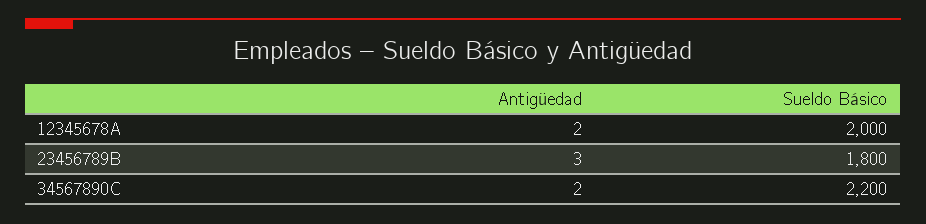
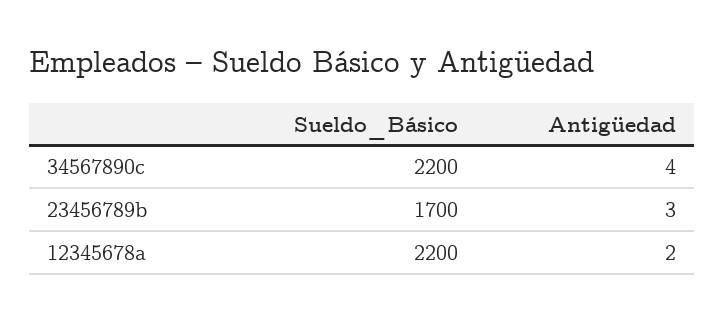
  {
    "Antigüedad": {
      "12345678A": 2,
      "23456789B": 3,
-     "34567890C": 2
+     "34567890C": 4
    },
    "Sueldo Básico": {
-     "12345678A": 2000,
+     "12345678A": 2200,
-     "23456789B": 1800,
+     "23456789B": 1700,
      "34567890C": 2200
    }
  }

